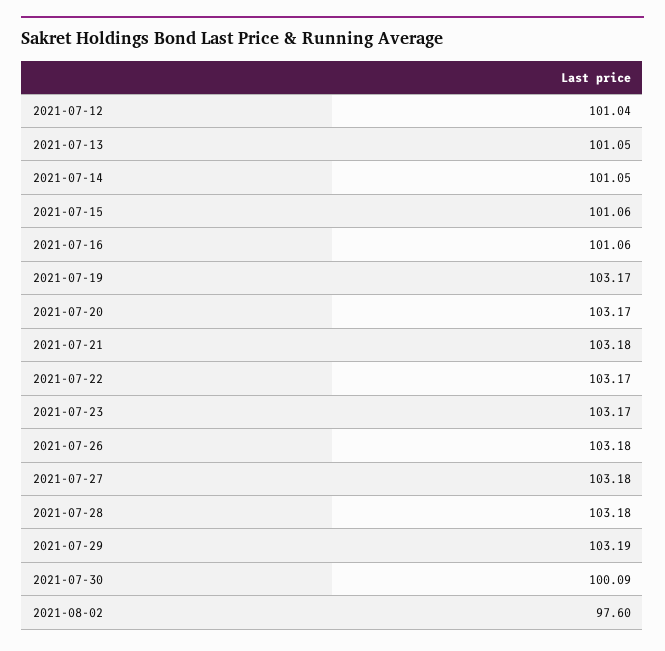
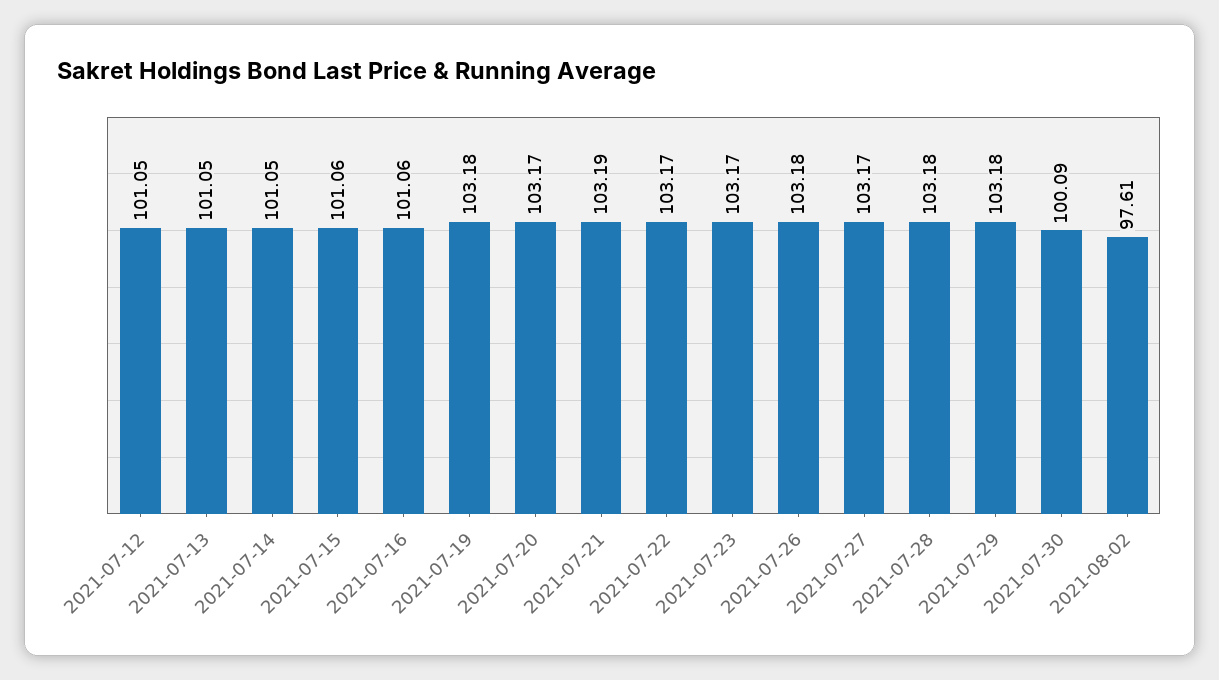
  {
-   "2021-07-12": 101.04,
+   "2021-07-12": 101.05,
    "2021-07-13": 101.05,
    "2021-07-14": 101.05,
    "2021-07-15": 101.06,
    "2021-07-16": 101.06,
-   "2021-07-19": 103.17,
+   "2021-07-19": 103.18,
    "2021-07-20": 103.17,
-   "2021-07-21": 103.18,
+   "2021-07-21": 103.19,
    "2021-07-22": 103.17,
    "2021-07-23": 103.17,
    "2021-07-26": 103.18,
-   "2021-07-27": 103.18,
+   "2021-07-27": 103.17,
    "2021-07-28": 103.18,
-   "2021-07-29": 103.19,
+   "2021-07-29": 103.18,
    "2021-07-30": 100.09,
-   "2021-08-02": 97.6
+   "2021-08-02": 97.61
  }

